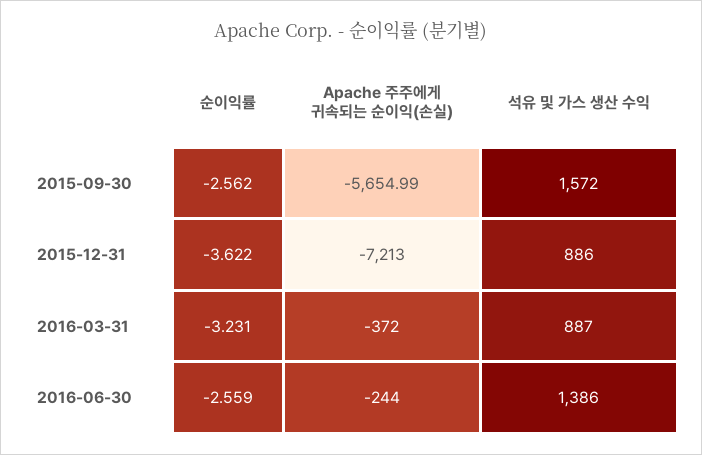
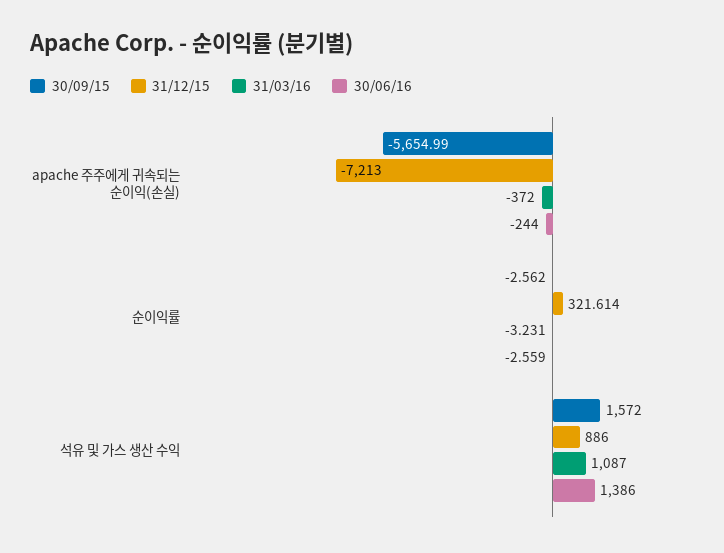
  {
    "2015-09-30": {
      "순이익률": -2.562,
      "Apache 주주에게 귀속되는 순이익(손실)": -5654.99,
      "석유 및 가스 생산 수익": 1572
    },
    "2015-12-31": {
-     "순이익률": -3.622,
+     "순이익률": 321.614,
      "Apache 주주에게 귀속되는 순이익(손실)": -7213,
      "석유 및 가스 생산 수익": 886
    },
    "2016-03-31": {
      "순이익률": -3.231,
      "Apache 주주에게 귀속되는 순이익(손실)": -372,
-     "석유 및 가스 생산 수익": 887
+     "석유 및 가스 생산 수익": 1087
    },
    "2016-06-30": {
      "순이익률": -2.559,
      "Apache 주주에게 귀속되는 순이익(손실)": -244,
      "석유 및 가스 생산 수익": 1386
    }
  }

